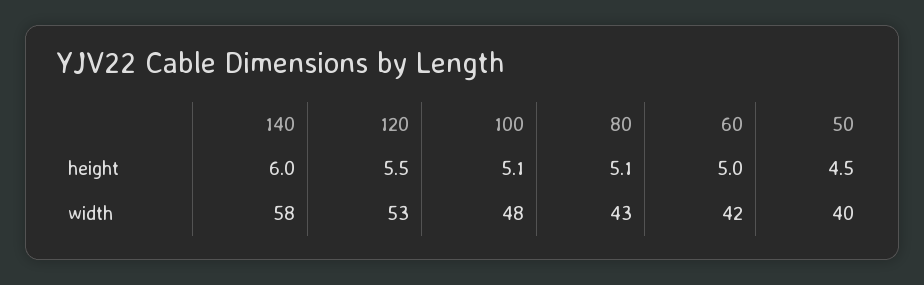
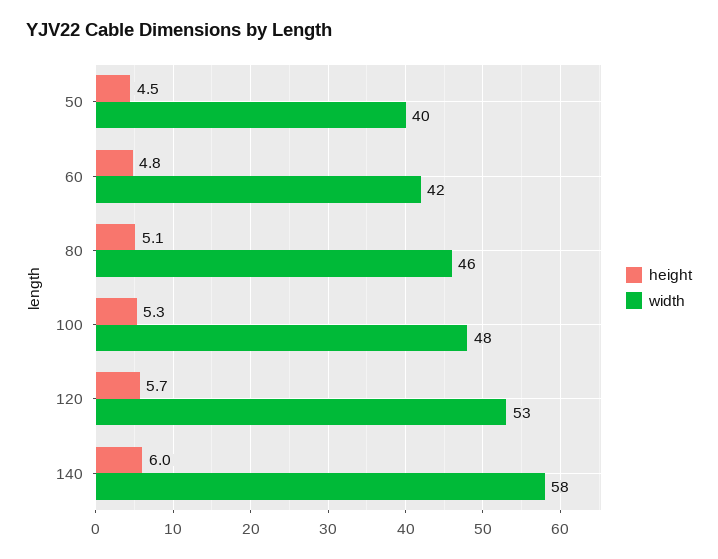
  {
    "height": {
      "140": 6,
-     "120": 5.5,
+     "120": 5.7,
-     "100": 5.1,
+     "100": 5.3,
      "80": 5.1,
-     "60": 5,
+     "60": 4.8,
      "50": 4.5
    },
    "width": {
      "140": 58,
      "120": 53,
      "100": 48,
-     "80": 43,
+     "80": 46,
      "60": 42,
      "50": 40
    }
  }

